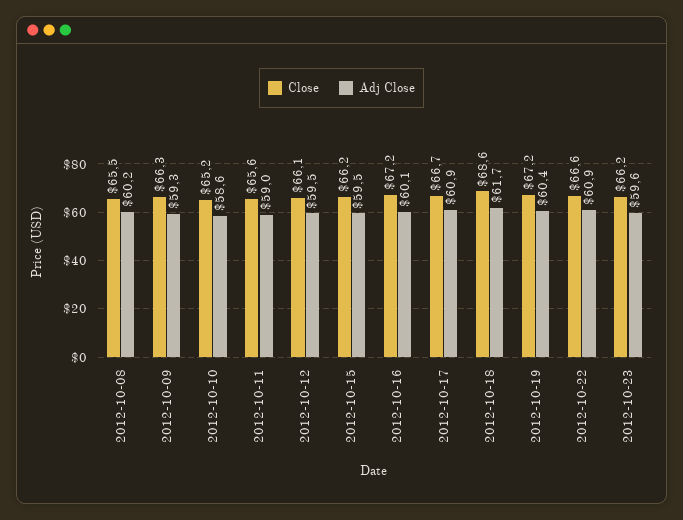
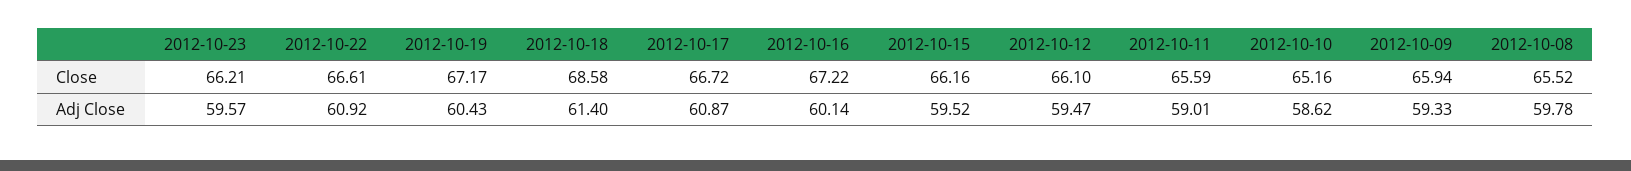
  {
    "Close": {
      "2012-10-08": 65.52,
-     "2012-10-09": 66.3,
+     "2012-10-09": 65.94,
      "2012-10-10": 65.16,
      "2012-10-11": 65.59,
      "2012-10-12": 66.1,
      "2012-10-15": 66.16,
      "2012-10-16": 67.22,
      "2012-10-17": 66.72,
      "2012-10-18": 68.58,
      "2012-10-19": 67.17,
      "2012-10-22": 66.61,
      "2012-10-23": 66.21
    },
    "Adj Close": {
-     "2012-10-08": 60.2,
+     "2012-10-08": 59.78,
      "2012-10-09": 59.33,
      "2012-10-10": 58.62,
      "2012-10-11": 59.01,
      "2012-10-12": 59.47,
      "2012-10-15": 59.52,
      "2012-10-16": 60.14,
      "2012-10-17": 60.87,
-     "2012-10-18": 61.7,
+     "2012-10-18": 61.4,
      "2012-10-19": 60.43,
      "2012-10-22": 60.92,
      "2012-10-23": 59.57
    }
  }

